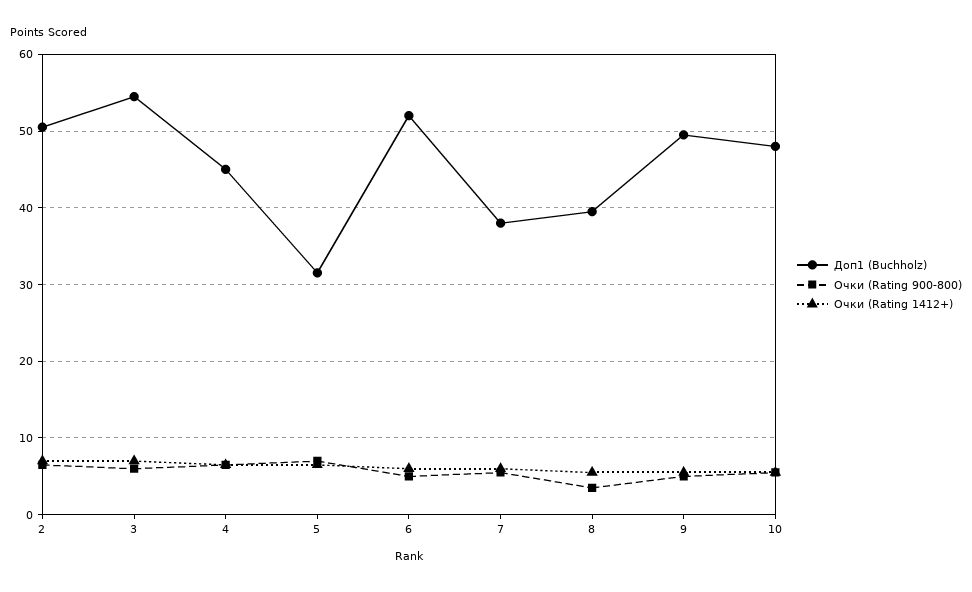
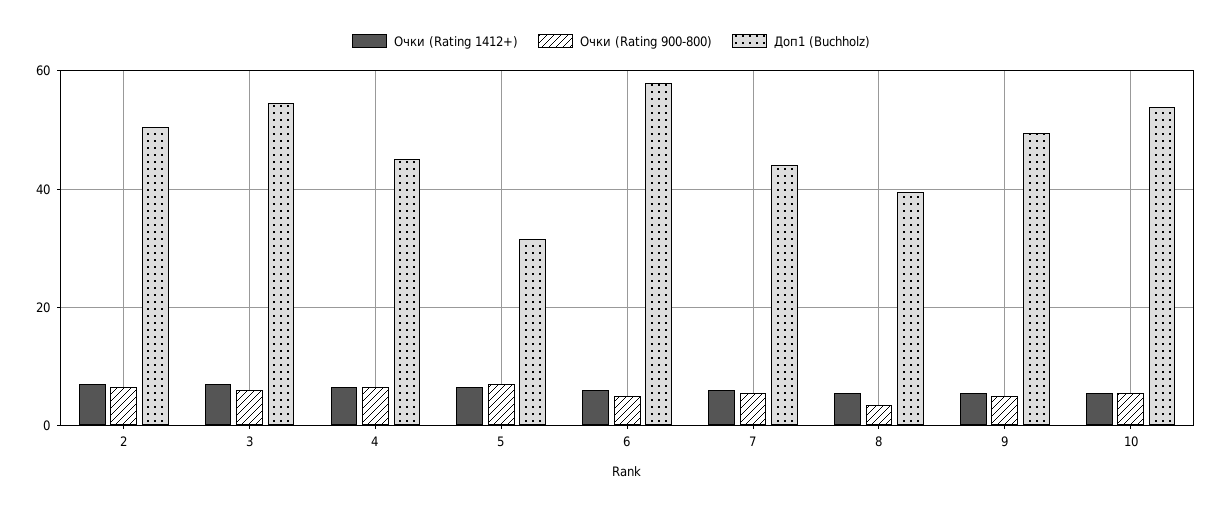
  {
    "Доп1 (Buchholz)": {
      "2": 51,
      "3": 55,
      "4": 45,
      "5": 32,
-     "6": 52,
+     "6": 58,
-     "7": 38,
+     "7": 44,
      "8": 40,
      "9": 50,
-     "10": 48
+     "10": 54
    },
    "Очки (Rating 900-800)": {
      "2": 7,
      "3": 6,
      "4": 7,
      "5": 7,
      "6": 5,
      "7": 6,
      "8": 4,
      "9": 5,
      "10": 6
    },
    "Очки (Rating 1412+)": {
      "2": 7,
      "3": 7,
      "4": 7,
      "5": 7,
      "6": 6,
      "7": 6,
      "8": 6,
      "9": 6,
      "10": 6
    }
  }

